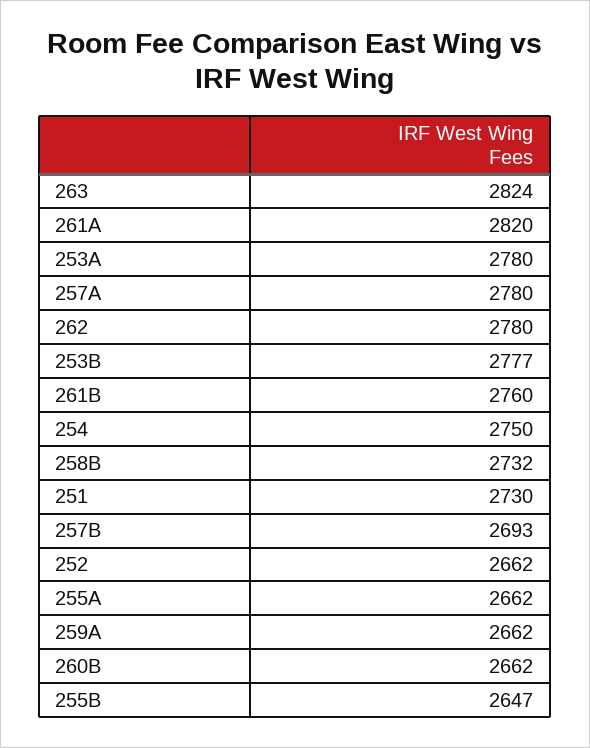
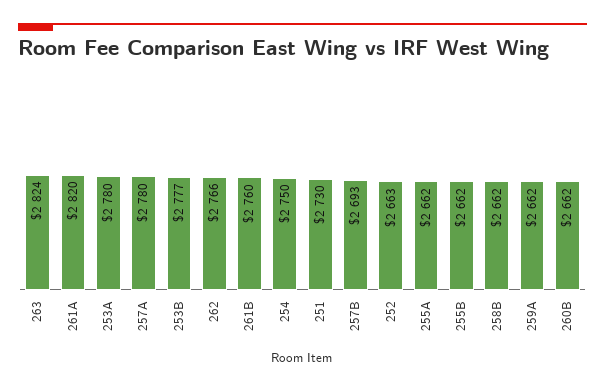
  {
    "263": 2824,
    "261A": 2820,
    "253A": 2780,
    "257A": 2780,
-   "262": 2780,
+   "262": 2766,
    "253B": 2777,
    "261B": 2760,
    "254": 2750,
-   "258B": 2732,
+   "258B": 2662,
    "251": 2730,
    "257B": 2693,
-   "252": 2662,
+   "252": 2663,
    "255A": 2662,
    "259A": 2662,
    "260B": 2662,
-   "255B": 2647
+   "255B": 2662
  }

